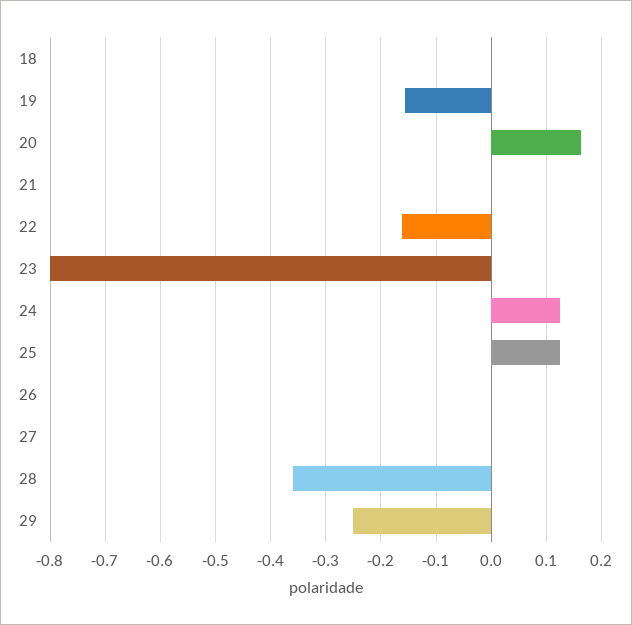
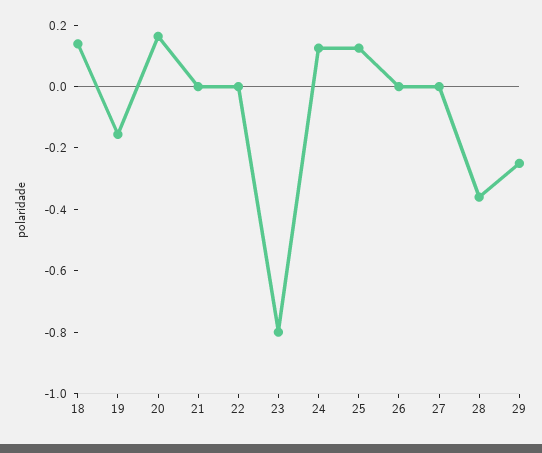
  {
-   "18": 0,
+   "18": 0.15,
    "19": -0.16,
    "20": 0.16,
    "21": 0,
-   "22": -0.16,
+   "22": 0,
    "23": -0.8,
    "24": 0.12,
    "25": 0.12,
    "26": 0,
    "27": 0,
    "28": -0.36,
    "29": -0.26
  }

